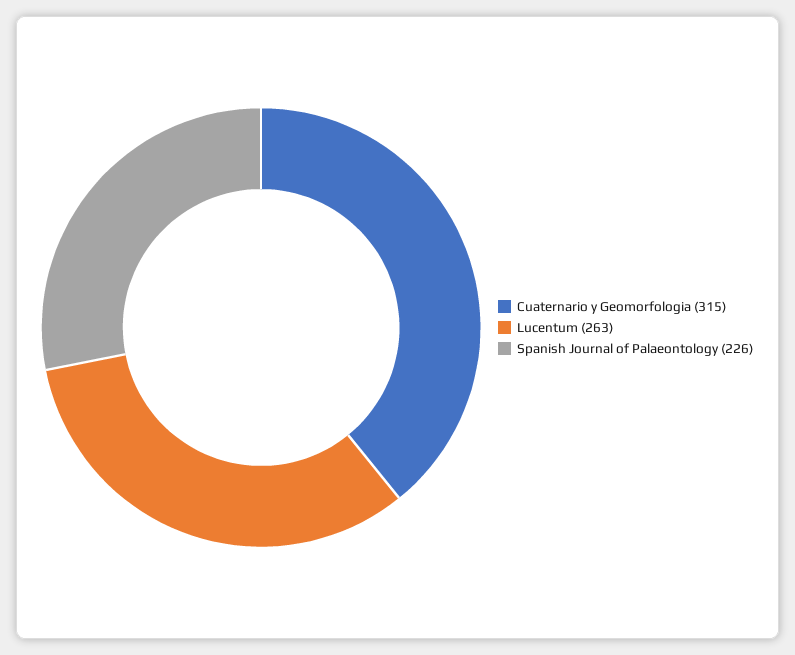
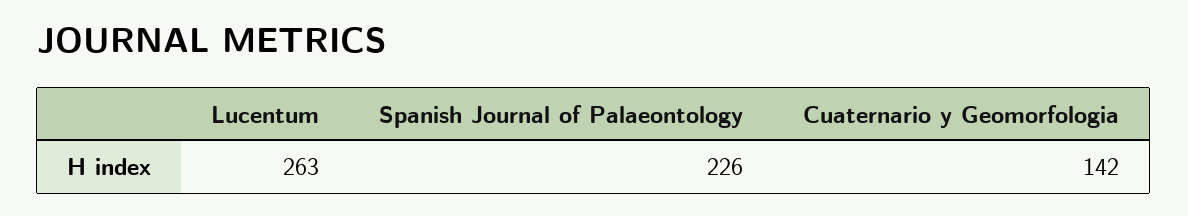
  {
-   "Cuaternario y Geomorfologia": 315,
+   "Cuaternario y Geomorfologia": 142,
    "Lucentum": 263,
    "Spanish Journal of Palaeontology": 226
  }

